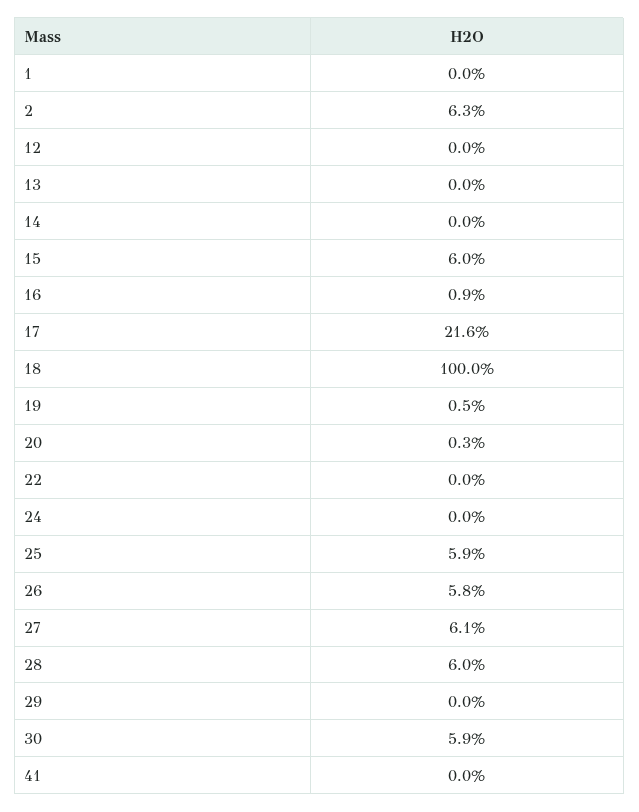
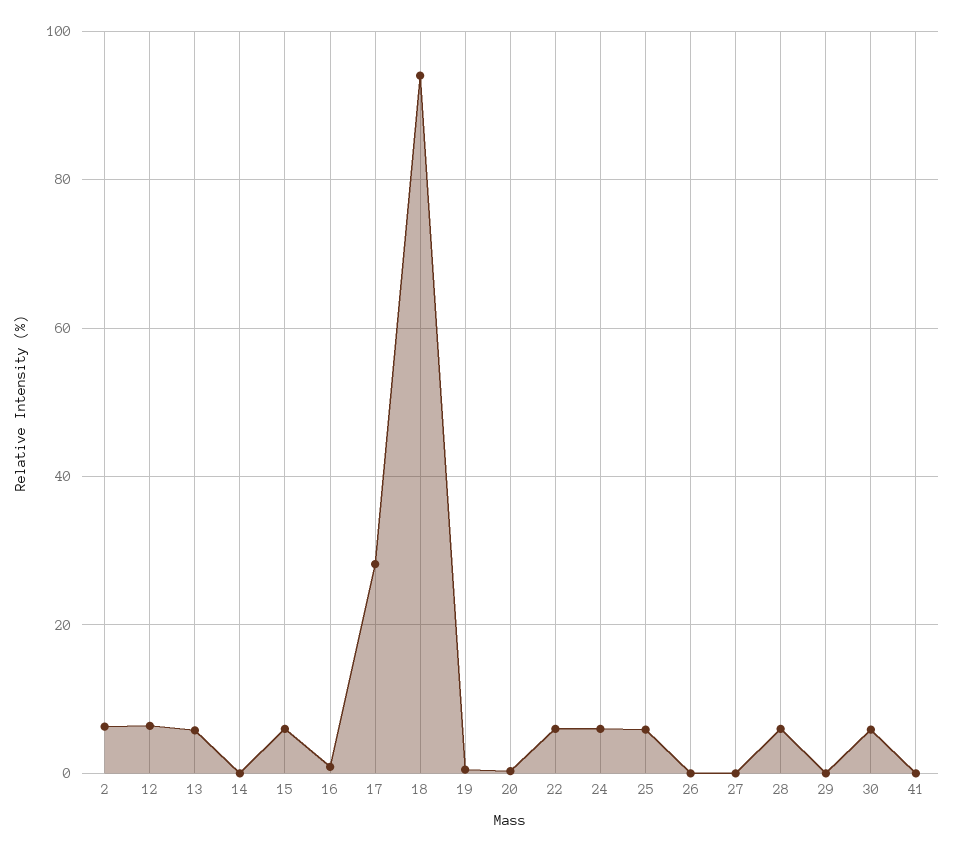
  {
-   "1": 0,
    "2": 6.3,
-   "12": 0,
+   "12": 6,
-   "13": 0,
+   "13": 6,
    "14": 0,
    "15": 6,
    "16": 0.9,
-   "17": 21.6,
+   "17": 28,
-   "18": 100,
+   "18": 94,
    "19": 0.5,
    "20": 0.3,
-   "22": 0,
+   "22": 6,
-   "24": 0,
+   "24": 6,
    "25": 5.9,
-   "26": 5.8,
+   "26": 0,
-   "27": 6.1,
+   "27": 0,
    "28": 6,
    "29": 0,
    "30": 5.9,
    "41": 0
  }

